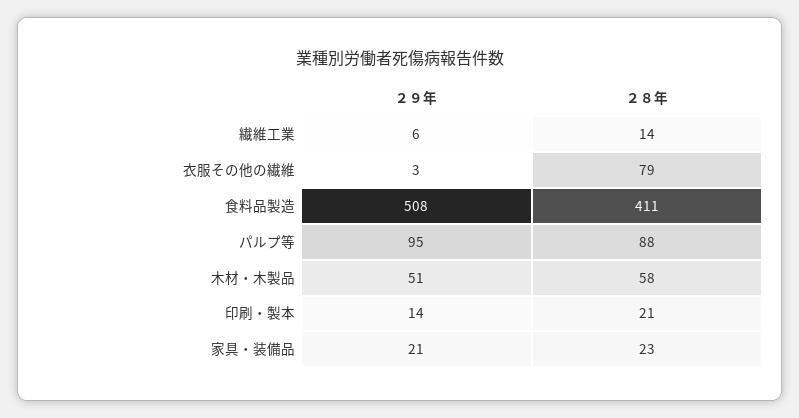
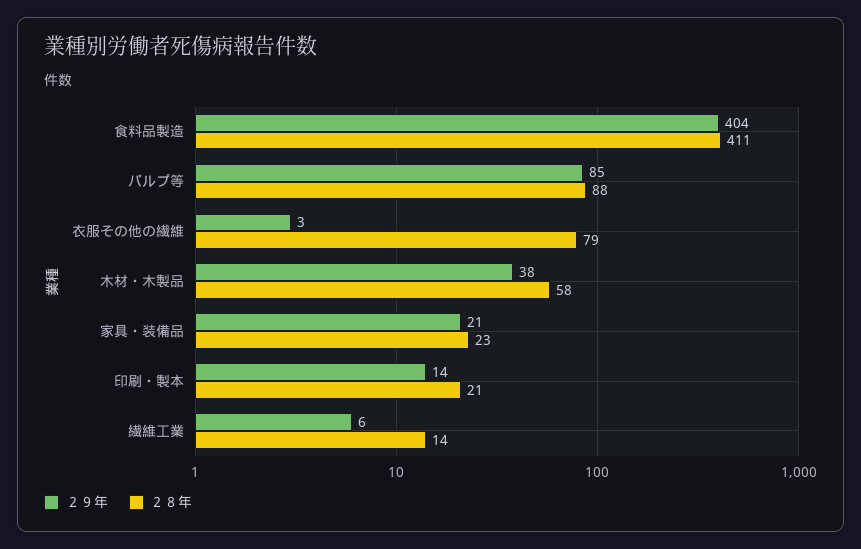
  {
    "２９年": {
      "繊維工業": 6,
      "衣服その他の繊維": 3,
-     "食料品製造": 508,
+     "食料品製造": 404,
-     "パルプ等": 95,
+     "パルプ等": 85,
-     "木材・木製品": 51,
+     "木材・木製品": 38,
      "印刷・製本": 14,
      "家具・装備品": 21
    },
    "２８年": {
      "繊維工業": 14,
      "衣服その他の繊維": 79,
      "食料品製造": 411,
      "パルプ等": 88,
      "木材・木製品": 58,
      "印刷・製本": 21,
      "家具・装備品": 23
    }
  }

